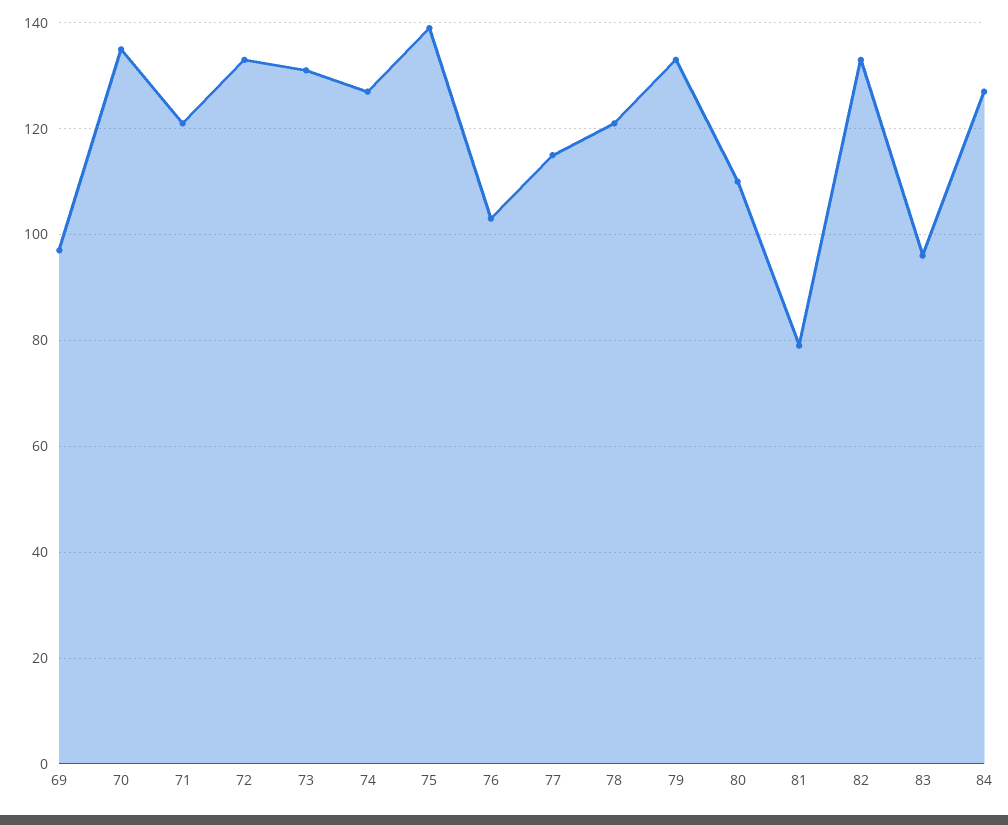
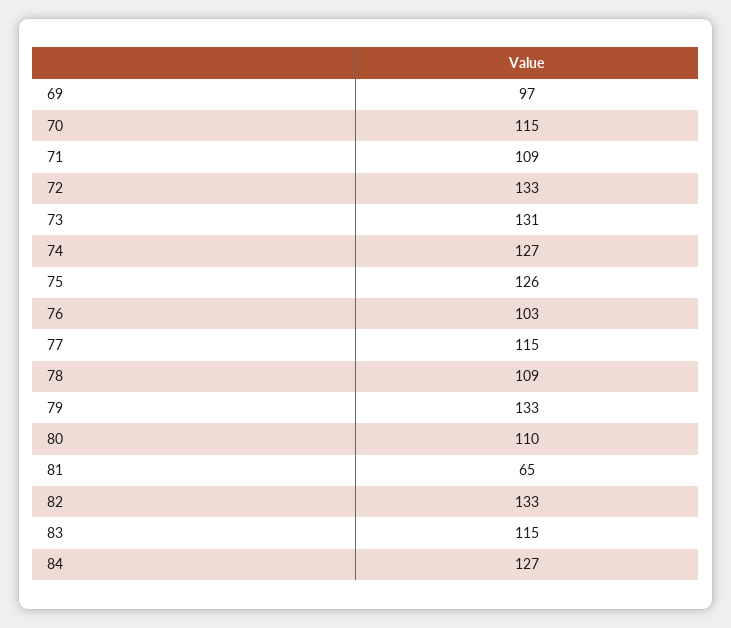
  {
    "69": 97,
-   "70": 135,
+   "70": 115,
-   "71": 120,
+   "71": 109,
    "72": 133,
    "73": 131,
    "74": 127,
-   "75": 140,
+   "75": 126,
    "76": 103,
    "77": 115,
-   "78": 120,
+   "78": 109,
    "79": 133,
    "80": 110,
-   "81": 80,
+   "81": 65,
    "82": 133,
-   "83": 95,
+   "83": 115,
    "84": 127
  }

